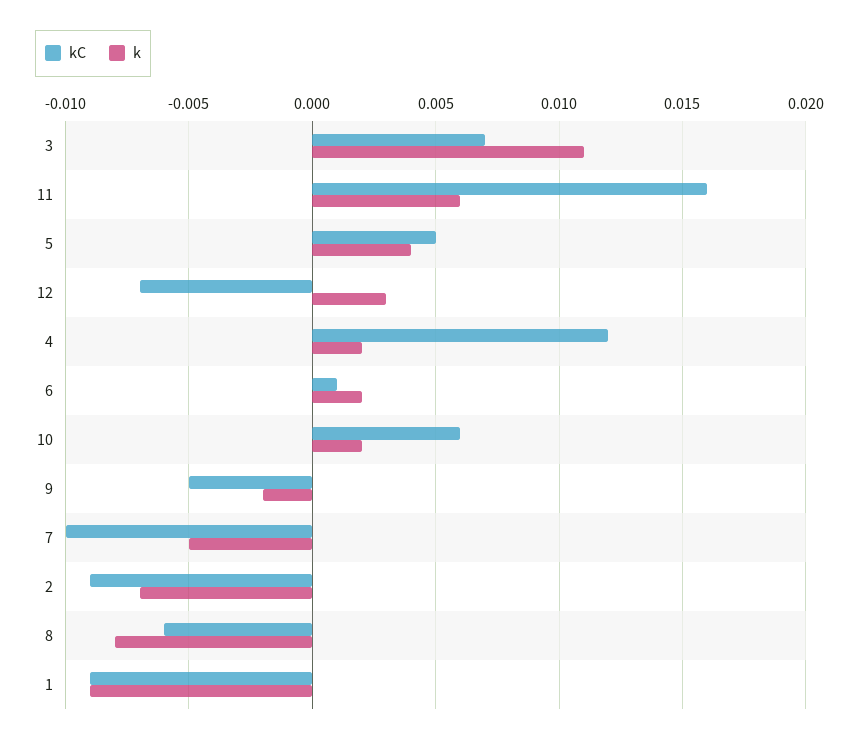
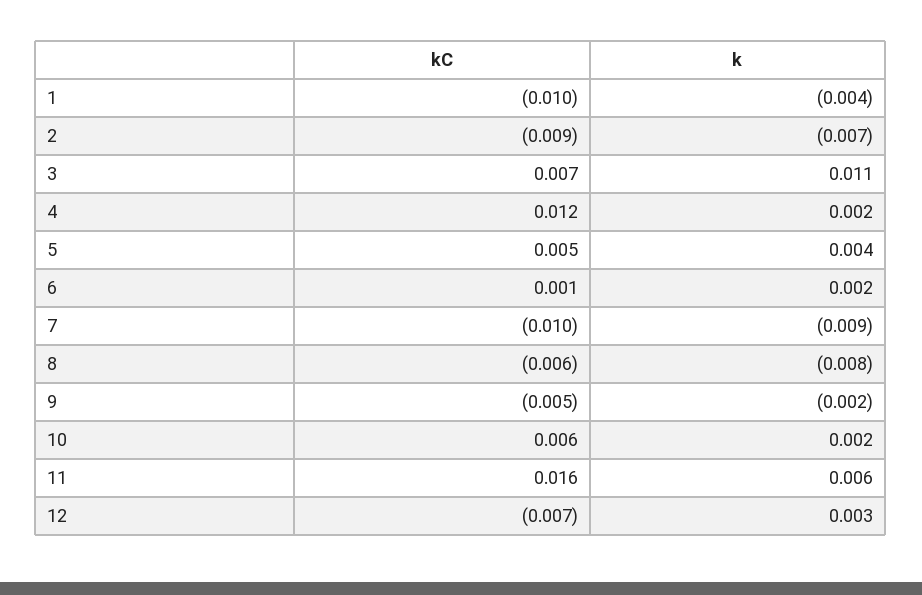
  {
    "kC": {
      "3": 0.007,
      "11": 0.016,
      "5": 0.005,
      "12": -0.007,
      "4": 0.012,
      "6": 0.001,
      "10": 0.006,
      "9": -0.005,
      "7": -0.01,
      "2": -0.009,
      "8": -0.006,
-     "1": -0.009
+     "1": -0.01
    },
    "k": {
      "3": 0.011,
      "11": 0.006,
      "5": 0.004,
      "12": 0.003,
      "4": 0.002,
      "6": 0.002,
      "10": 0.002,
      "9": -0.002,
-     "7": -0.005,
+     "7": -0.009,
      "2": -0.007,
      "8": -0.008,
-     "1": -0.009
+     "1": -0.004
    }
  }

